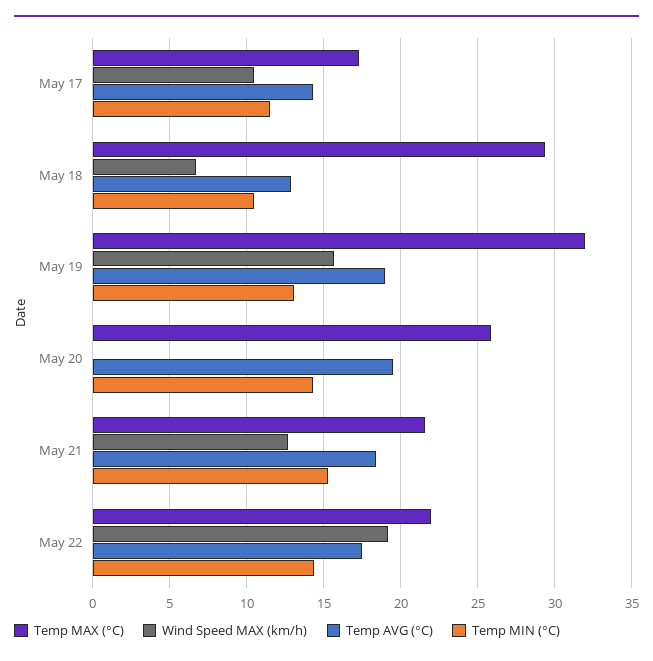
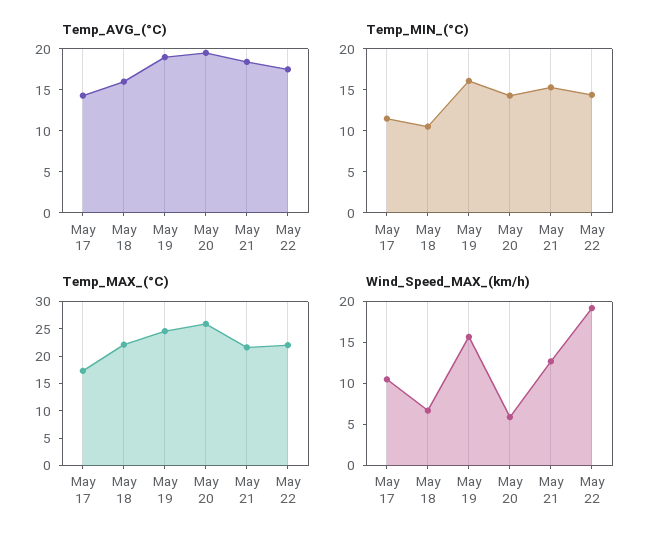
  {
    "Temp MAX (°C)": {
      "May 17": 17.5,
-     "May 18": 29.5,
+     "May 18": 22.5,
-     "May 19": 32,
+     "May 19": 25,
      "May 20": 26,
      "May 21": 21.5,
      "May 22": 22
    },
    "Wind Speed MAX (km/h)": {
      "May 17": 10.5,
      "May 18": 6.5,
      "May 19": 15.5,
-     "May 20": 0,
+     "May 20": 6,
      "May 21": 12.5,
      "May 22": 19
    },
    "Temp AVG (°C)": {
      "May 17": 14.5,
-     "May 18": 13,
+     "May 18": 16,
      "May 19": 19,
      "May 20": 19.5,
      "May 21": 18.5,
      "May 22": 17.5
    },
    "Temp MIN (°C)": {
      "May 17": 11.5,
      "May 18": 10.5,
-     "May 19": 13,
+     "May 19": 16,
      "May 20": 14.5,
      "May 21": 15.5,
      "May 22": 14.5
    }
  }

